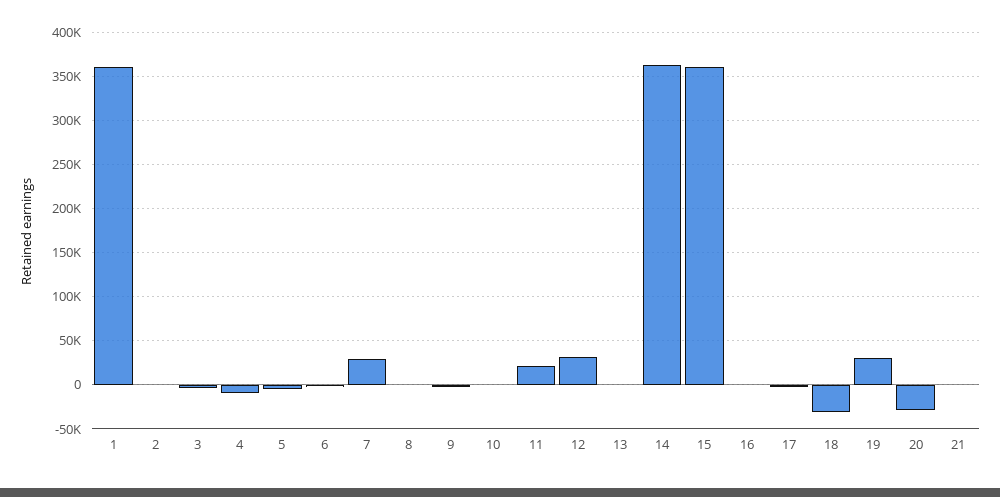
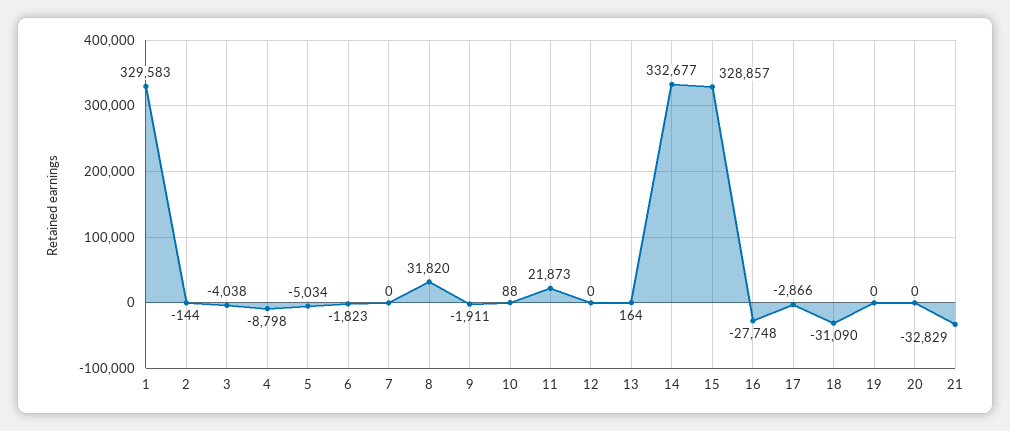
  {
-   "1": 360000,
+   "1": 329583,
    "2": -144,
    "3": -4038,
    "4": -8798,
    "5": -5034,
    "6": -1823,
-   "7": 30000,
+   "7": 0,
-   "8": 0,
+   "8": 31820,
    "9": -1911,
    "10": 88,
    "11": 21873,
-   "12": 30000,
+   "12": 0,
    "13": 164,
-   "14": 360000,
+   "14": 332677,
-   "15": 360000,
+   "15": 328857,
-   "16": 0,
+   "16": -27748,
    "17": -2866,
    "18": -31090,
-   "19": 30000,
+   "19": 0,
-   "20": -30000,
+   "20": 0,
-   "21": 0
+   "21": -32829
  }

